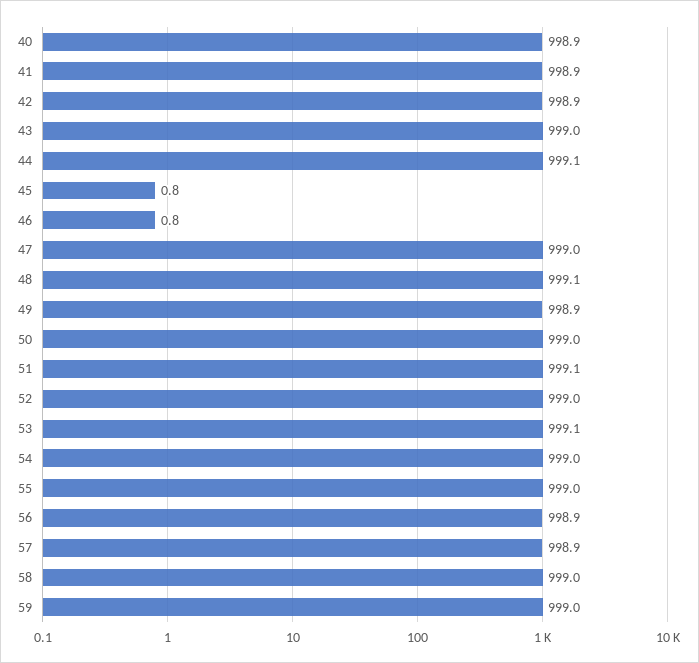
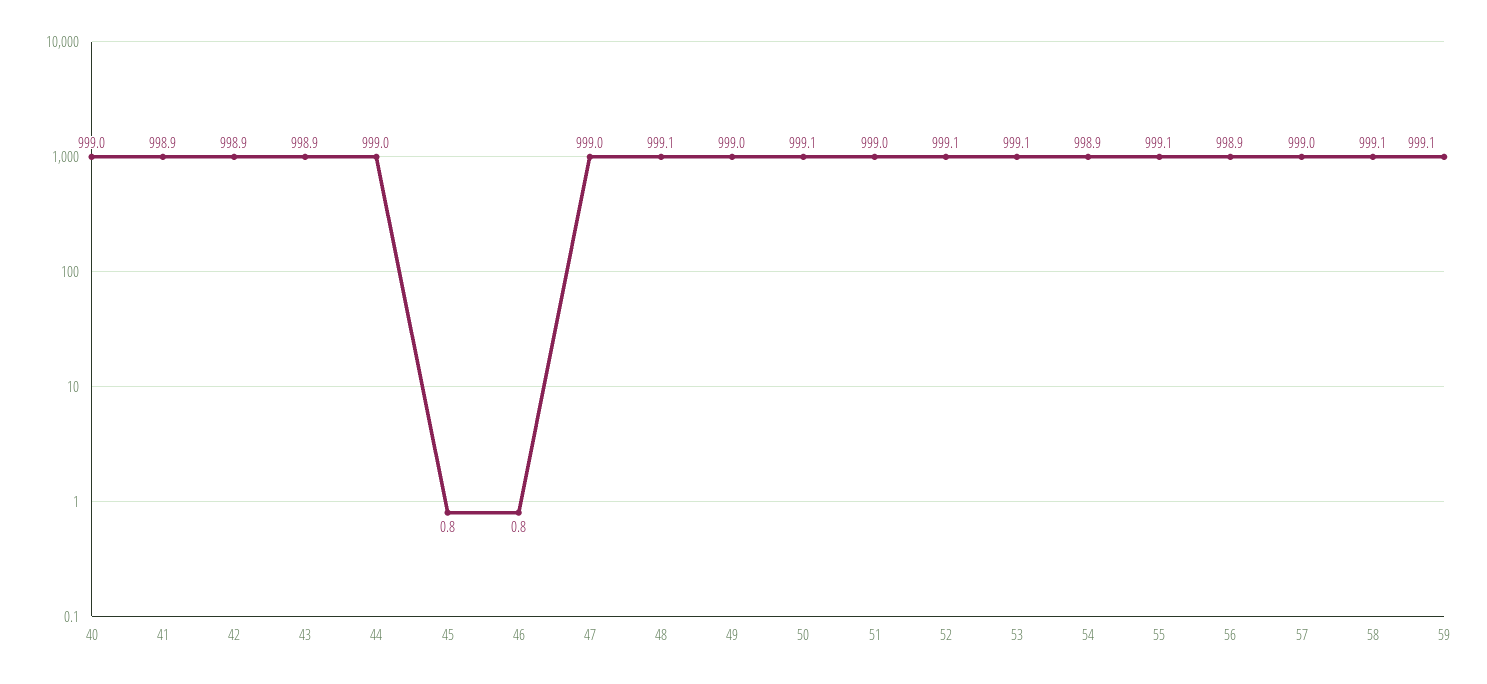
  {
-   "40": 998.9,
+   "40": 999,
    "41": 998.9,
    "42": 998.9,
-   "43": 999,
+   "43": 998.9,
-   "44": 999.1,
+   "44": 999,
    "45": 0.8,
    "46": 0.8,
    "47": 999,
    "48": 999.1,
-   "49": 998.9,
+   "49": 999,
-   "50": 999,
+   "50": 999.1,
-   "51": 999.1,
+   "51": 999,
-   "52": 999,
+   "52": 999.1,
    "53": 999.1,
-   "54": 999,
+   "54": 998.9,
-   "55": 999,
+   "55": 999.1,
    "56": 998.9,
-   "57": 998.9,
+   "57": 999,
-   "58": 999,
+   "58": 999.1,
-   "59": 999
+   "59": 999.1
  }

